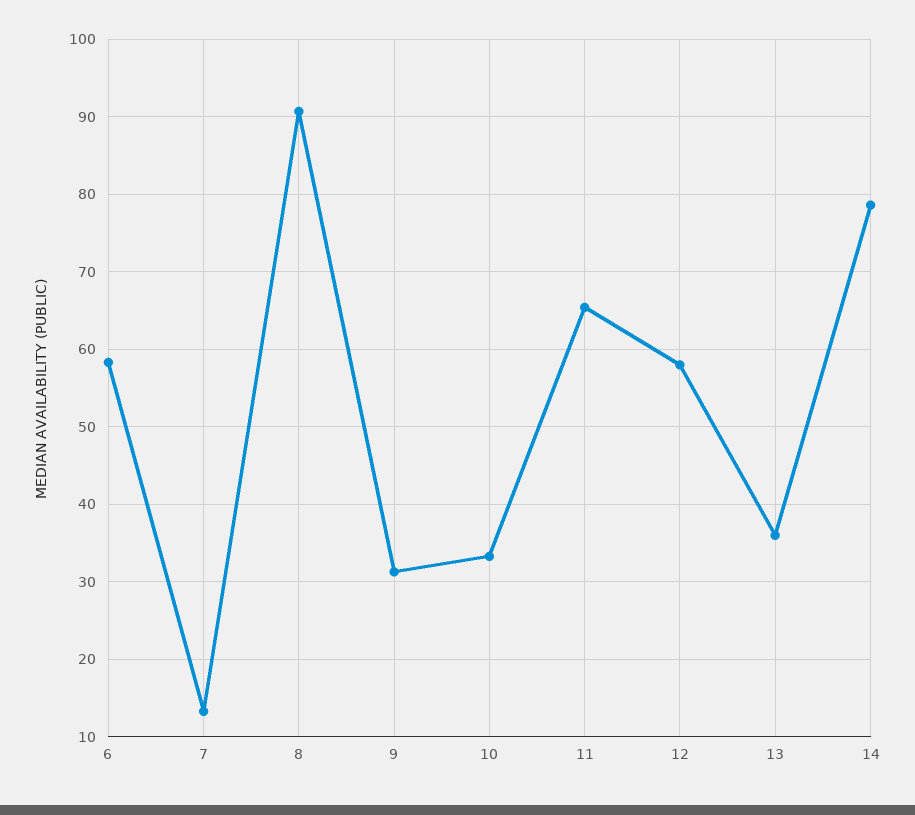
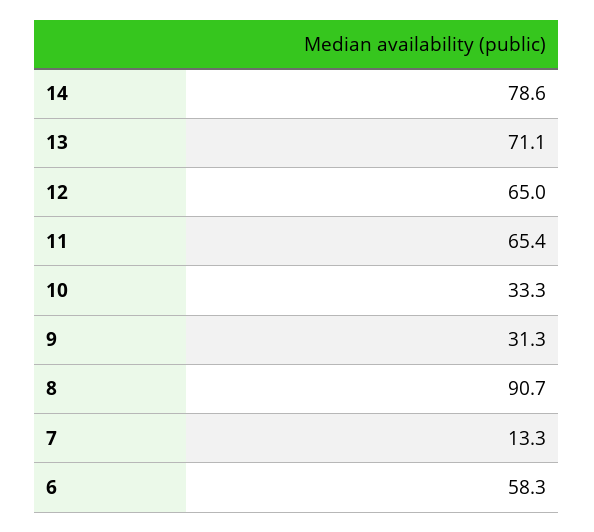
  {
    "6": 58.3,
    "7": 13.3,
    "8": 90.7,
    "9": 31.3,
    "10": 33.3,
    "11": 65.4,
-   "12": 58,
+   "12": 65,
-   "13": 36,
+   "13": 71.1,
    "14": 78.6
  }

